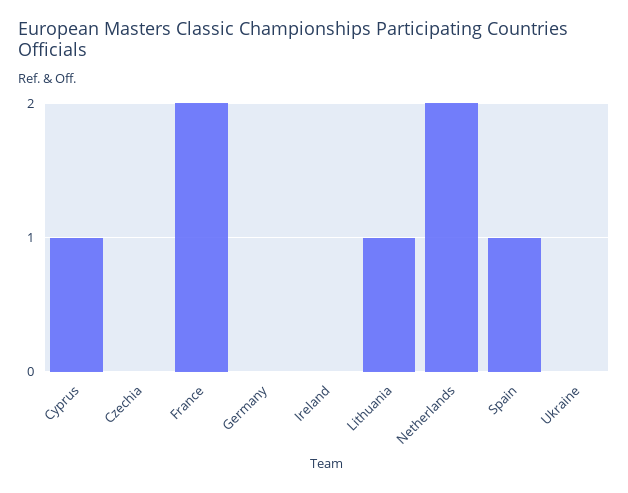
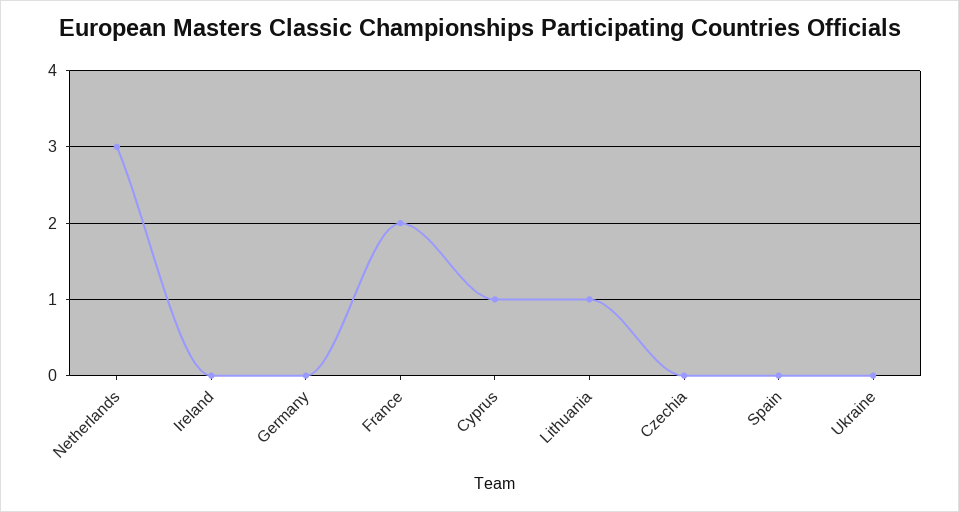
  {
    "Cyprus": 1,
    "Czechia": 0,
    "France": 2,
    "Germany": 0,
    "Ireland": 0,
    "Lithuania": 1,
-   "Netherlands": 2,
+   "Netherlands": 3,
-   "Spain": 1,
+   "Spain": 0,
    "Ukraine": 0
  }

